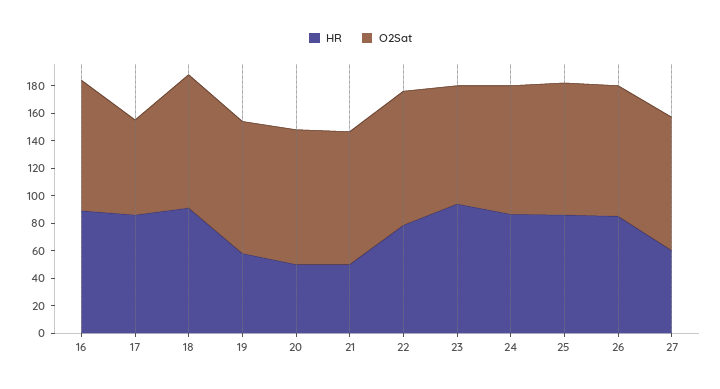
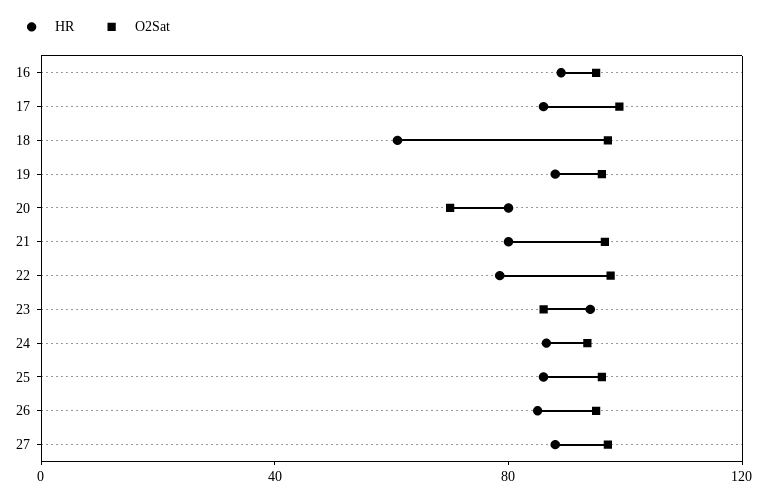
  {
    "HR": {
      "16": 90,
      "17": 90,
-     "18": 90,
+     "18": 60,
-     "19": 60,
+     "19": 90,
-     "20": 50,
+     "20": 80,
-     "21": 50,
+     "21": 80,
      "22": 80,
      "23": 90,
      "24": 90,
      "25": 90,
      "26": 90,
-     "27": 60
+     "27": 90
    },
    "O2Sat": {
      "16": 100,
-     "17": 70,
+     "17": 100,
      "18": 100,
      "19": 100,
-     "20": 100,
+     "20": 70,
      "21": 100,
      "22": 100,
      "23": 90,
      "24": 90,
      "25": 100,
      "26": 100,
      "27": 100
    }
  }

